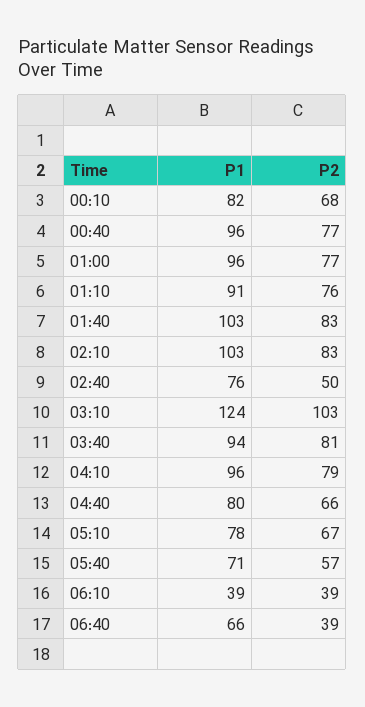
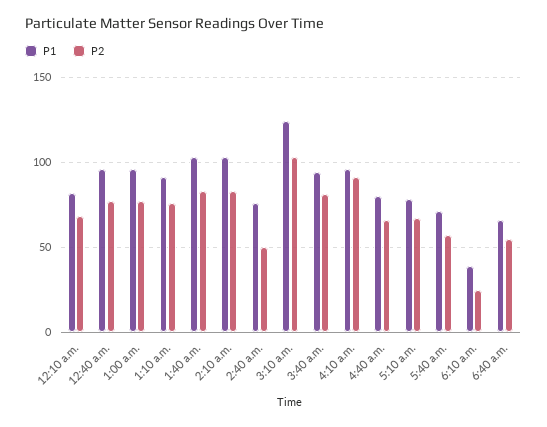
  {
    "P1": {
      "00:10": 82,
      "00:40": 96,
      "01:00": 96,
      "01:10": 91,
      "01:40": 103,
      "02:10": 103,
      "02:40": 76,
      "03:10": 124,
      "03:40": 94,
      "04:10": 96,
      "04:40": 80,
      "05:10": 78,
      "05:40": 71,
      "06:10": 39,
      "06:40": 66
    },
    "P2": {
      "00:10": 68,
      "00:40": 77,
      "01:00": 77,
      "01:10": 76,
      "01:40": 83,
      "02:10": 83,
      "02:40": 50,
      "03:10": 103,
      "03:40": 81,
-     "04:10": 79,
+     "04:10": 90,
      "04:40": 66,
      "05:10": 67,
      "05:40": 57,
-     "06:10": 39,
+     "06:10": 25,
-     "06:40": 39
+     "06:40": 55
    }
  }

